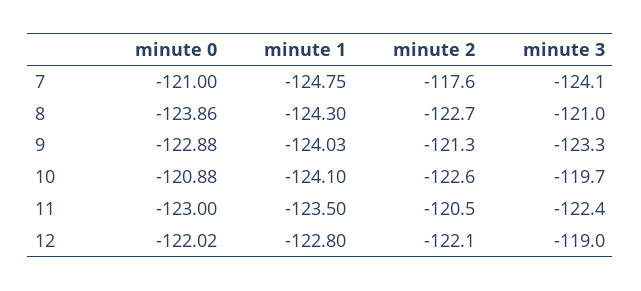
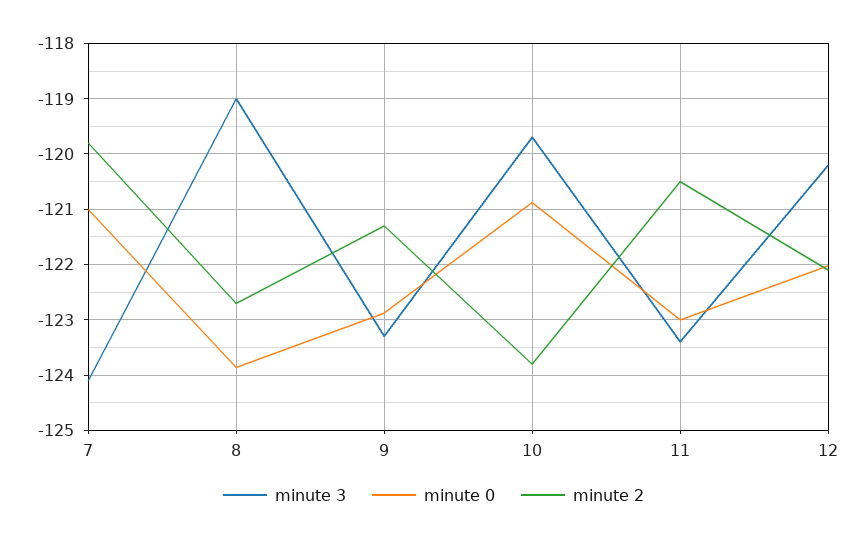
  {
    "minute 0": {
      "7": -121,
      "8": -123.86,
      "9": -122.88,
      "10": -120.88,
      "11": -123,
      "12": -122.02
    },
-   "minute 1": {
-     "7": -124.75,
-     "8": -124.3,
-     "9": -124.03,
-     "10": -124.1,
-     "11": -123.5,
-     "12": -122.8
-   },
    "minute 2": {
-     "7": -117.6,
+     "7": -119.8,
      "8": -122.7,
      "9": -121.3,
-     "10": -122.6,
+     "10": -123.8,
      "11": -120.5,
      "12": -122.1
    },
    "minute 3": {
      "7": -124.1,
-     "8": -121,
+     "8": -119,
      "9": -123.3,
      "10": -119.7,
-     "11": -122.4,
+     "11": -123.4,
-     "12": -119
+     "12": -120.2
    }
  }

